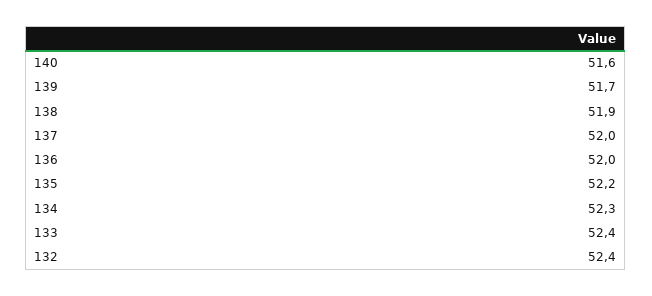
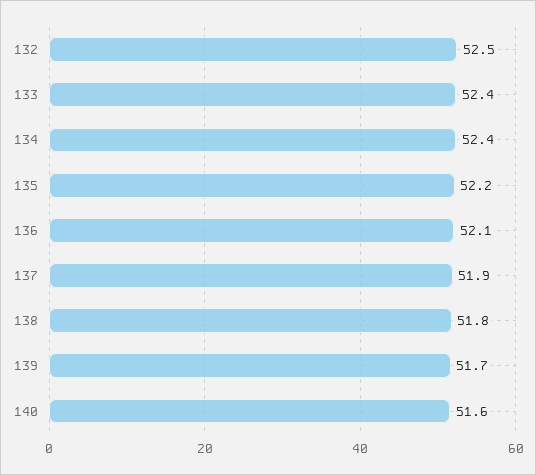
  {
    "140": 51.6,
    "139": 51.7,
-   "138": 51.9,
+   "138": 51.8,
-   "137": 52,
+   "137": 51.9,
-   "136": 52,
+   "136": 52.1,
    "135": 52.2,
-   "134": 52.3,
+   "134": 52.4,
    "133": 52.4,
-   "132": 52.4
+   "132": 52.5
  }

